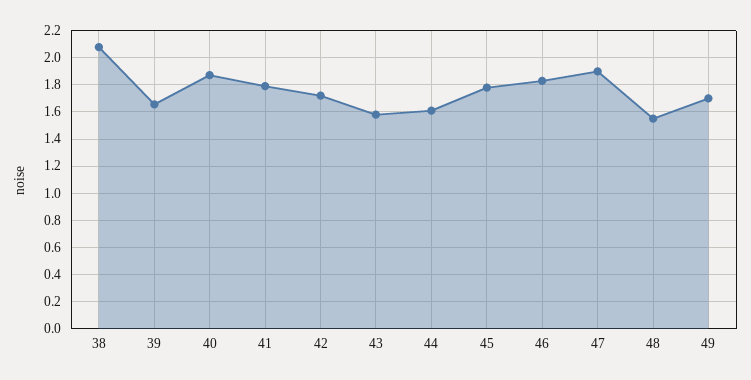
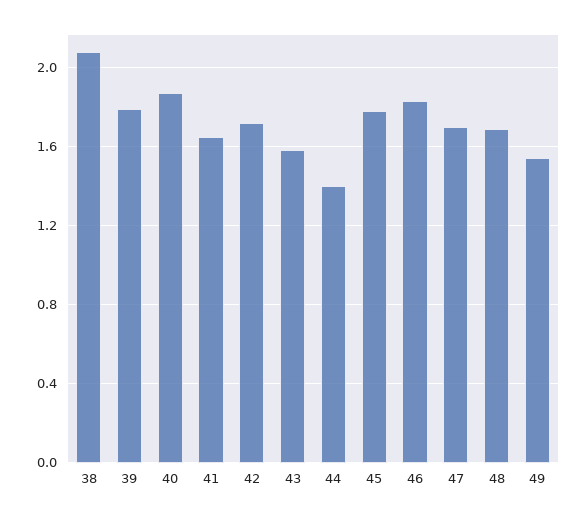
  {
    "38": 2.1,
-   "39": 1.65,
+   "39": 1.8,
    "40": 1.85,
-   "41": 1.8,
+   "41": 1.65,
    "42": 1.7,
    "43": 1.6,
-   "44": 1.6,
+   "44": 1.4,
    "45": 1.8,
    "46": 1.85,
-   "47": 1.9,
+   "47": 1.7,
-   "48": 1.55,
+   "48": 1.7,
-   "49": 1.7
+   "49": 1.55
  }

